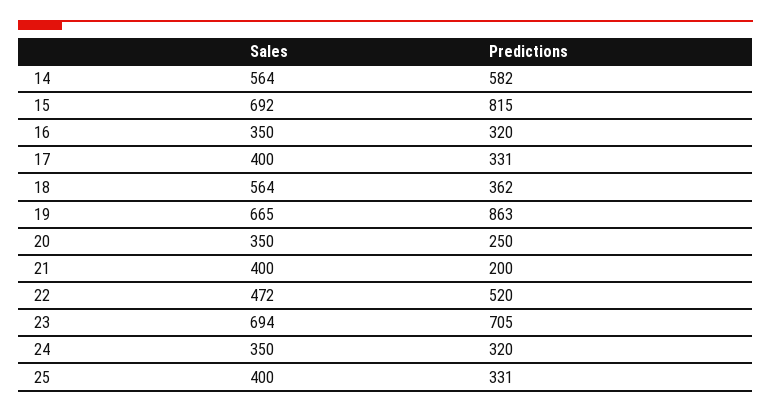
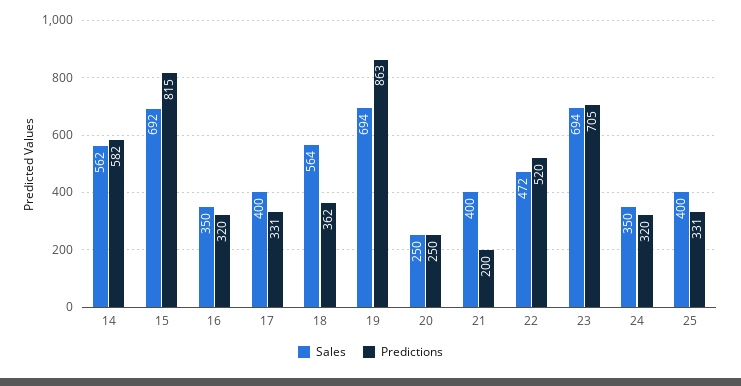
  {
    "Sales": {
-     "14": 564,
+     "14": 562,
      "15": 692,
      "16": 350,
      "17": 400,
      "18": 564,
-     "19": 665,
+     "19": 694,
-     "20": 350,
+     "20": 250,
      "21": 400,
      "22": 472,
      "23": 694,
      "24": 350,
      "25": 400
    },
    "Predictions": {
      "14": 582,
      "15": 815,
      "16": 320,
      "17": 331,
      "18": 362,
      "19": 863,
      "20": 250,
      "21": 200,
      "22": 520,
      "23": 705,
      "24": 320,
      "25": 331
    }
  }

